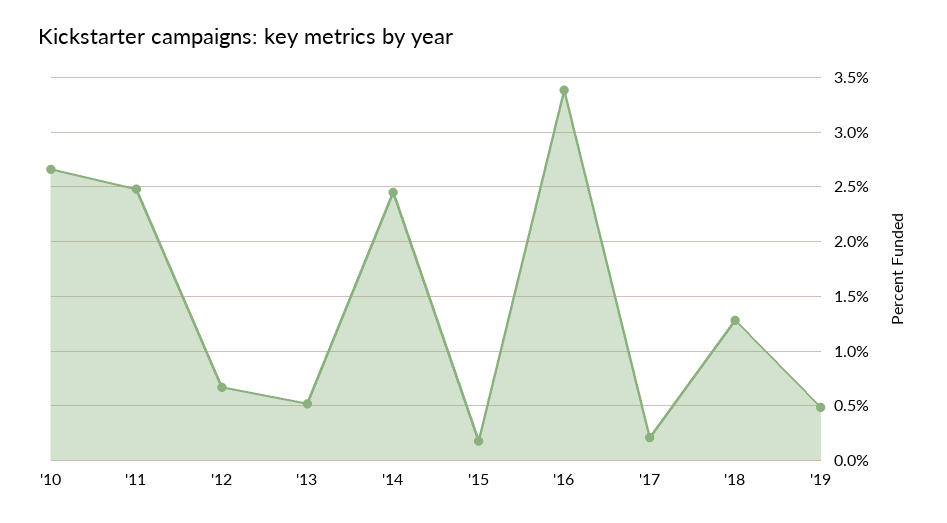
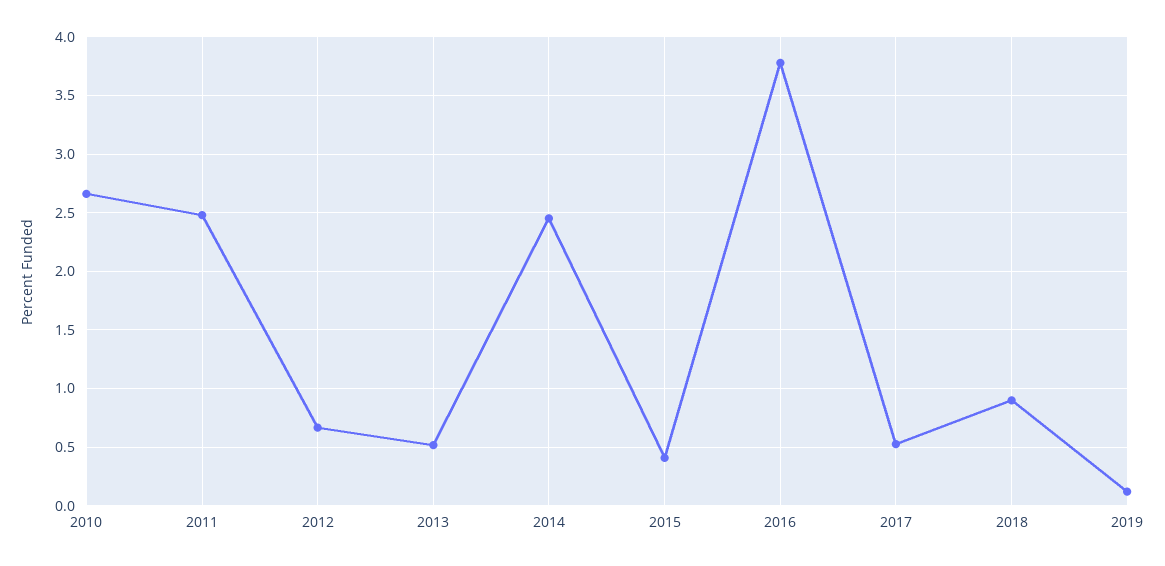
  {
    "'10": 2.7,
    "'11": 2.5,
    "'12": 0.7,
    "'13": 0.5,
    "'14": 2.5,
-   "'15": 0.2,
+   "'15": 0.4,
-   "'16": 3.4,
+   "'16": 3.8,
-   "'17": 0.2,
+   "'17": 0.5,
-   "'18": 1.3,
+   "'18": 0.9,
-   "'19": 0.5
+   "'19": 0.1
  }

